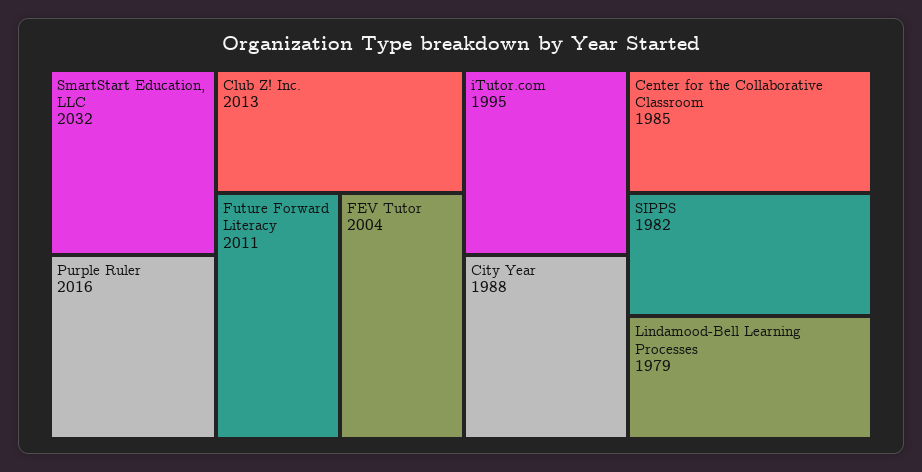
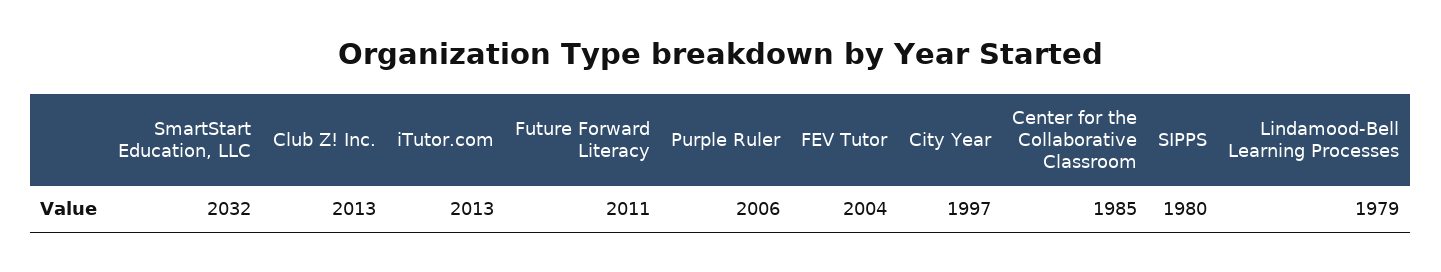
  {
    "SmartStart Education, LLC": 2032,
-   "Purple Ruler": 2016,
+   "Purple Ruler": 2006,
    "Club Z! Inc.": 2013,
    "Future Forward Literacy": 2011,
    "FEV Tutor": 2004,
-   "iTutor.com": 1995,
+   "iTutor.com": 2013,
-   "City Year": 1988,
+   "City Year": 1997,
    "Center for the Collaborative Classroom": 1985,
-   "SIPPS": 1982,
+   "SIPPS": 1980,
    "Lindamood-Bell Learning Processes": 1979
  }

